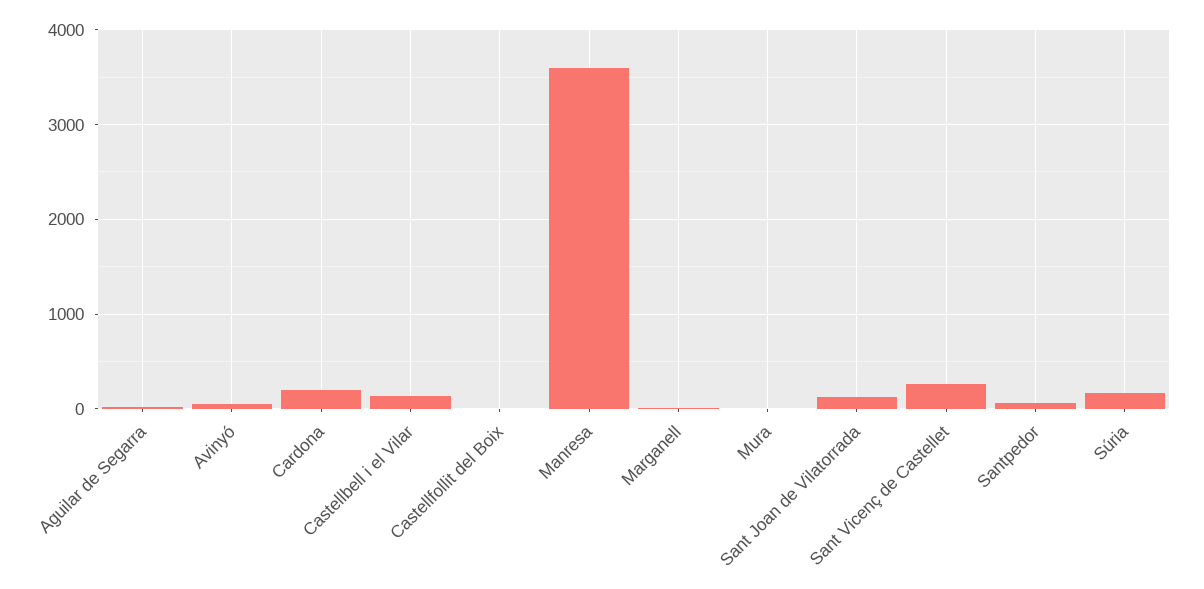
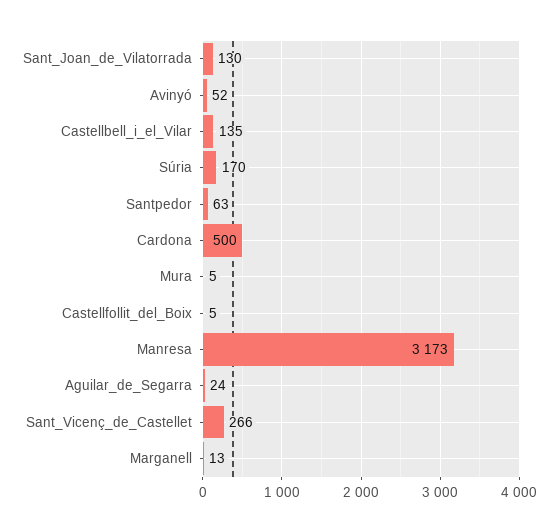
  {
    "Aguilar de Segarra": 24,
    "Avinyó": 52,
-   "Cardona": 200,
+   "Cardona": 500,
    "Castellbell i el Vilar": 135,
    "Castellfollit del Boix": 5,
-   "Manresa": 3600,
+   "Manresa": 3173,
    "Marganell": 13,
    "Mura": 5,
    "Sant Joan de Vilatorrada": 130,
    "Sant Vicenç de Castellet": 266,
    "Santpedor": 63,
    "Súria": 170
  }

